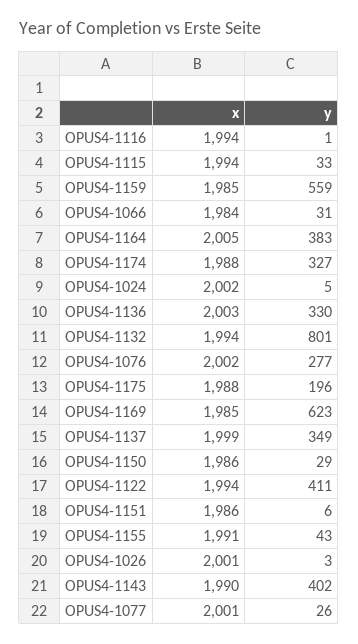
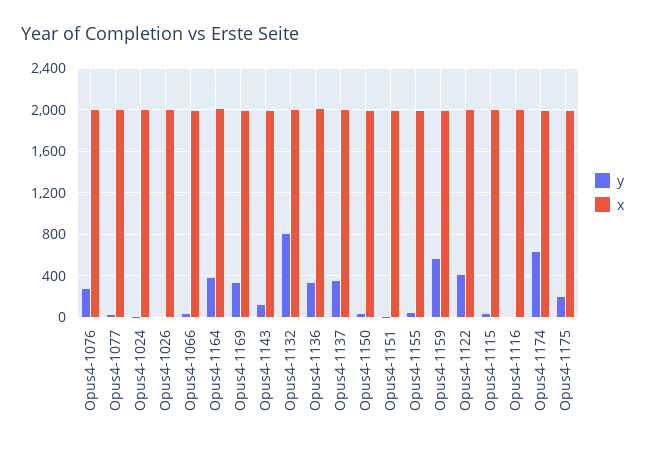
  {
    "x": {
      "OPUS4-1116": 1994,
      "OPUS4-1115": 1994,
      "OPUS4-1159": 1985,
      "OPUS4-1066": 1984,
      "OPUS4-1164": 2005,
      "OPUS4-1174": 1988,
      "OPUS4-1024": 2002,
      "OPUS4-1136": 2003,
      "OPUS4-1132": 1994,
      "OPUS4-1076": 2002,
      "OPUS4-1175": 1988,
      "OPUS4-1169": 1985,
      "OPUS4-1137": 1999,
      "OPUS4-1150": 1986,
      "OPUS4-1122": 1994,
      "OPUS4-1151": 1986,
      "OPUS4-1155": 1991,
      "OPUS4-1026": 2001,
      "OPUS4-1143": 1990,
      "OPUS4-1077": 2001
    },
    "y": {
      "OPUS4-1116": 1,
      "OPUS4-1115": 33,
      "OPUS4-1159": 559,
      "OPUS4-1066": 31,
      "OPUS4-1164": 383,
-     "OPUS4-1174": 327,
+     "OPUS4-1174": 600,
      "OPUS4-1024": 5,
      "OPUS4-1136": 330,
      "OPUS4-1132": 801,
      "OPUS4-1076": 277,
      "OPUS4-1175": 196,
-     "OPUS4-1169": 623,
+     "OPUS4-1169": 300,
      "OPUS4-1137": 349,
      "OPUS4-1150": 29,
      "OPUS4-1122": 411,
      "OPUS4-1151": 6,
      "OPUS4-1155": 43,
      "OPUS4-1026": 3,
-     "OPUS4-1143": 402,
+     "OPUS4-1143": 100,
      "OPUS4-1077": 26
    }
  }

